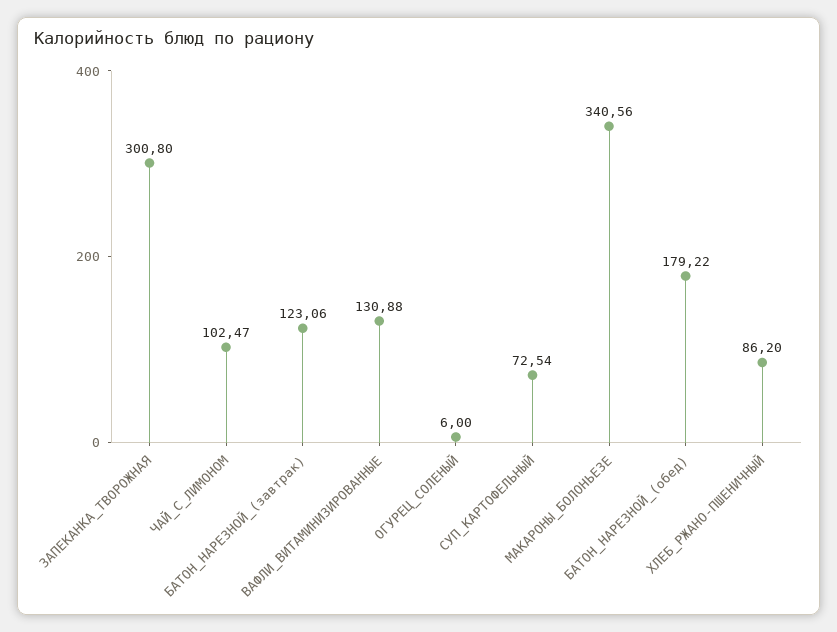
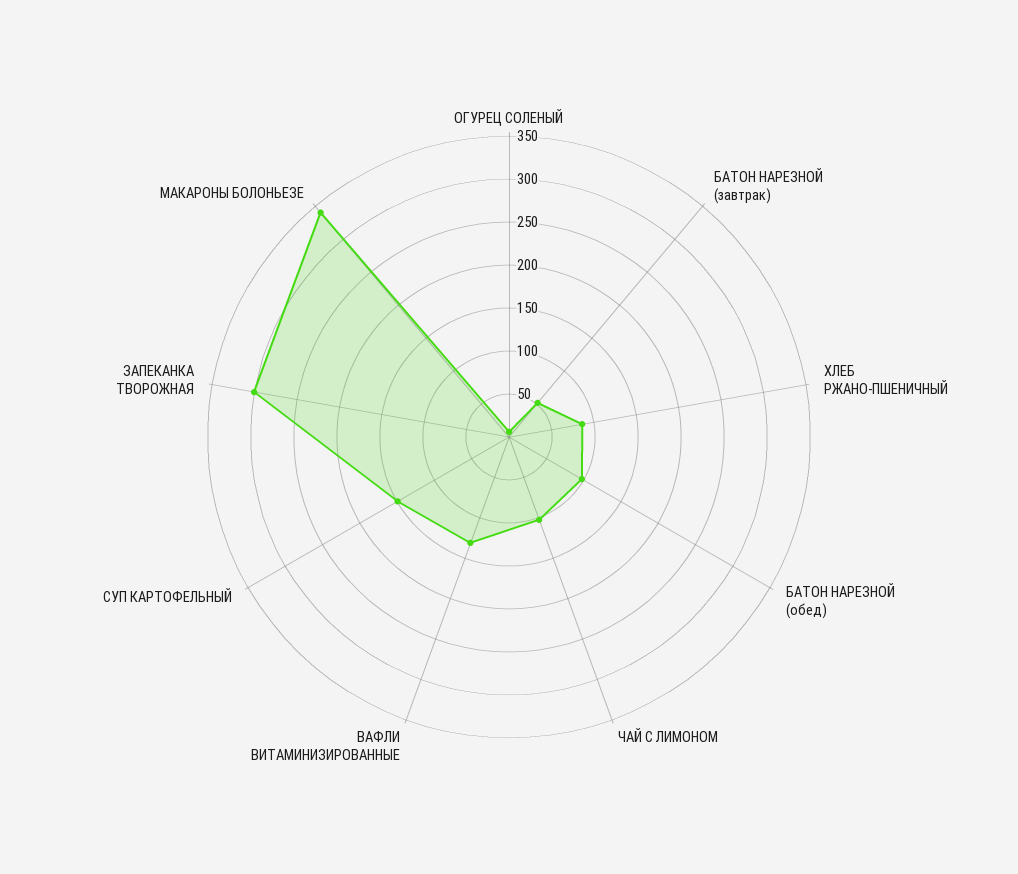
  {
    "ЗАПЕКАНКА_ТВОРОЖНАЯ": 300.8,
    "ЧАЙ_С_ЛИМОНОМ": 102.47,
-   "БАТОН_НАРЕЗНОЙ_(завтрак)": 123.06,
+   "БАТОН_НАРЕЗНОЙ_(завтрак)": 50,
    "ВАФЛИ_ВИТАМИНИЗИРОВАННЫЕ": 130.88,
    "ОГУРЕЦ_СОЛЕНЫЙ": 6,
-   "СУП_КАРТОФЕЛЬНЫЙ": 72.54,
+   "СУП_КАРТОФЕЛЬНЫЙ": 150,
    "МАКАРОНЫ_БОЛОНЬЕЗЕ": 340.56,
-   "БАТОН_НАРЕЗНОЙ_(обед)": 179.22,
+   "БАТОН_НАРЕЗНОЙ_(обед)": 100,
    "ХЛЕБ_РЖАНО-ПШЕНИЧНЫЙ": 86.2
  }

